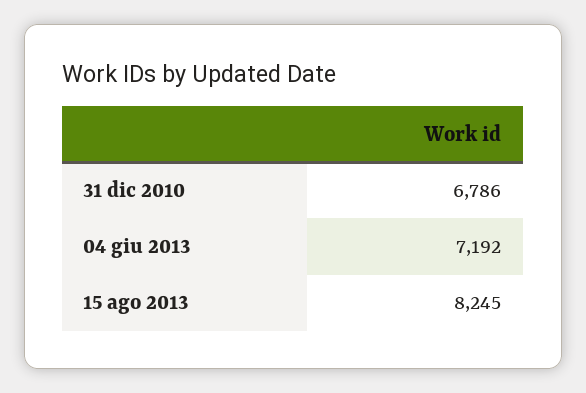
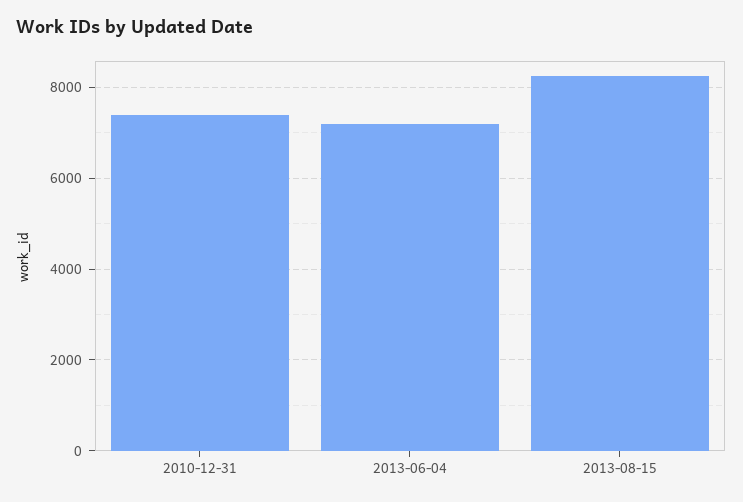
  {
-   "31 dic 2010": 6786,
+   "31 dic 2010": 7400,
    "04 giu 2013": 7192,
    "15 ago 2013": 8245
  }

